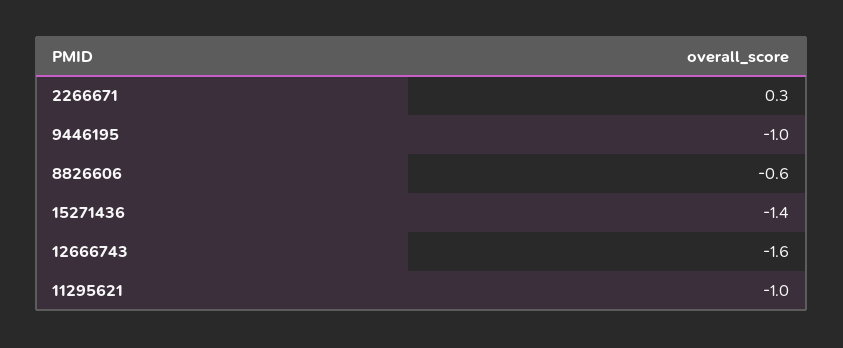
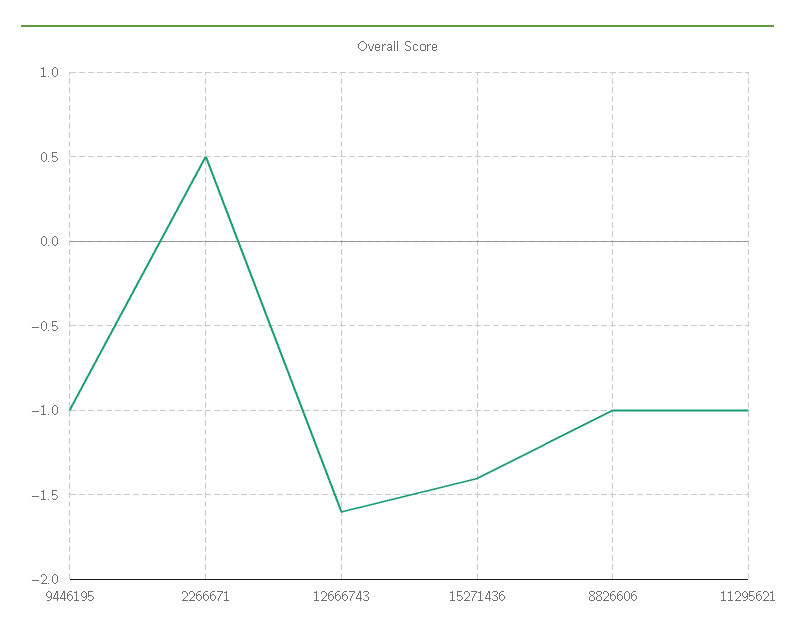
  {
-   "2266671": 0.3,
+   "2266671": 0.5,
    "9446195": -1,
-   "8826606": -0.6,
+   "8826606": -1,
    "15271436": -1.4,
    "12666743": -1.6,
    "11295621": -1
  }

